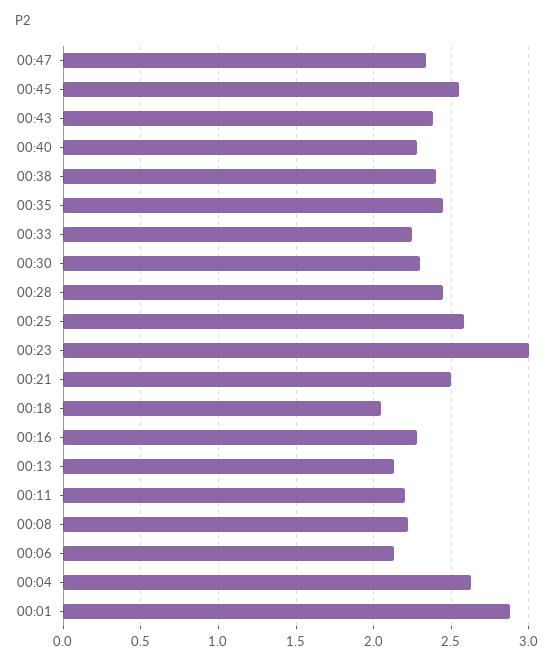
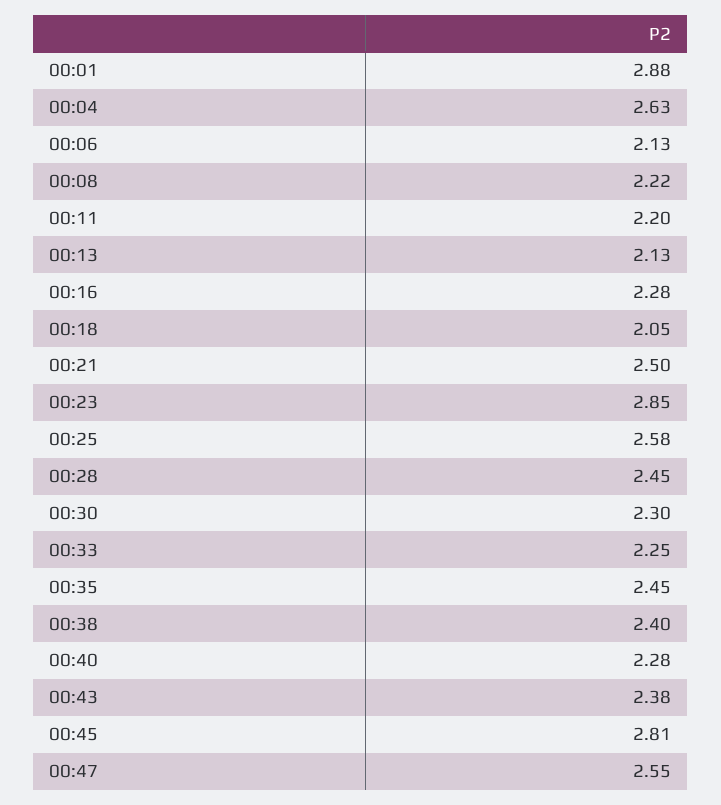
  {
-   "00:47": 2.35,
+   "00:47": 2.55,
-   "00:45": 2.55,
+   "00:45": 2.81,
    "00:43": 2.38,
    "00:40": 2.28,
    "00:38": 2.4,
    "00:35": 2.45,
    "00:33": 2.25,
    "00:30": 2.3,
    "00:28": 2.45,
    "00:25": 2.58,
-   "00:23": 3,
+   "00:23": 2.85,
    "00:21": 2.5,
    "00:18": 2.05,
    "00:16": 2.28,
    "00:13": 2.13,
    "00:11": 2.2,
    "00:08": 2.22,
    "00:06": 2.13,
    "00:04": 2.63,
    "00:01": 2.88
  }

